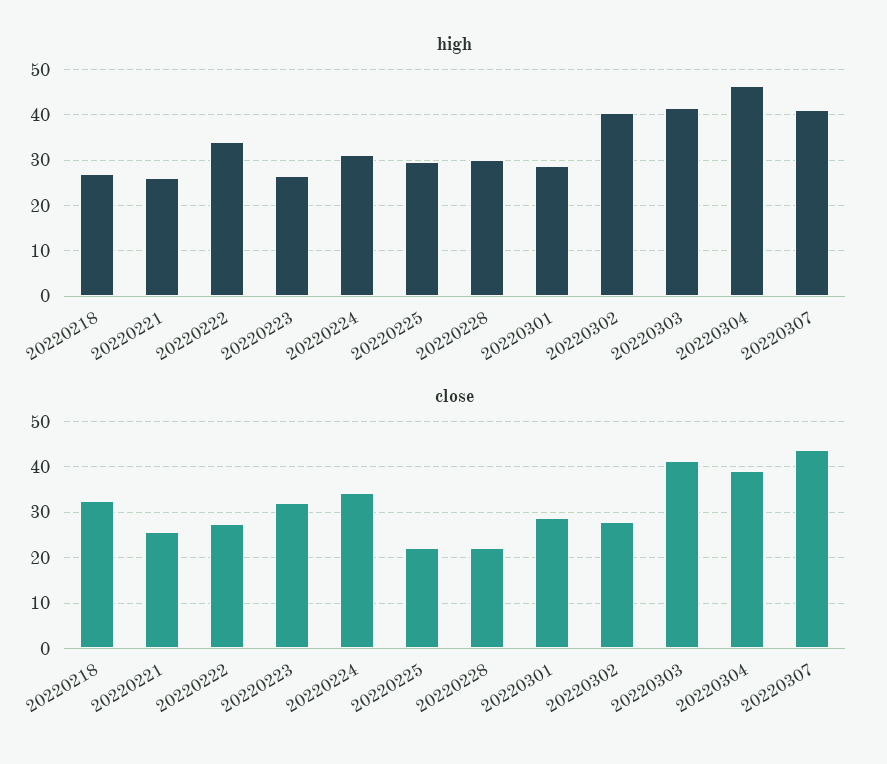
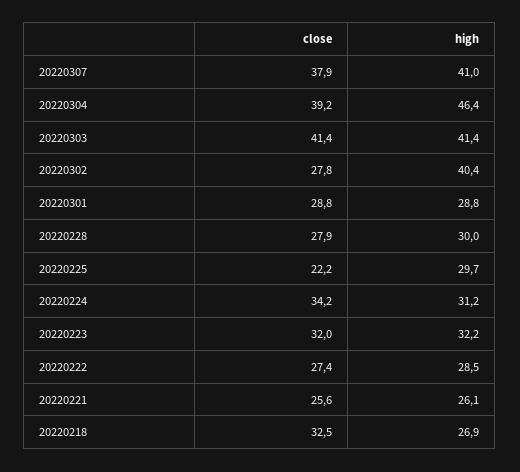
  {
    "high": {
      "20220218": 26.9,
      "20220221": 26.1,
-     "20220222": 34,
+     "20220222": 28.5,
-     "20220223": 26,
+     "20220223": 32.2,
      "20220224": 31.2,
      "20220225": 29.7,
      "20220228": 30,
      "20220301": 28.8,
      "20220302": 40.4,
      "20220303": 41.4,
      "20220304": 46.4,
      "20220307": 41
    },
    "close": {
      "20220218": 32.5,
      "20220221": 25.6,
      "20220222": 27.4,
      "20220223": 32,
      "20220224": 34.2,
      "20220225": 22.2,
-     "20220228": 22,
+     "20220228": 27.9,
      "20220301": 28.8,
      "20220302": 27.8,
      "20220303": 41.4,
      "20220304": 39.2,
-     "20220307": 44
+     "20220307": 37.9
    }
  }

